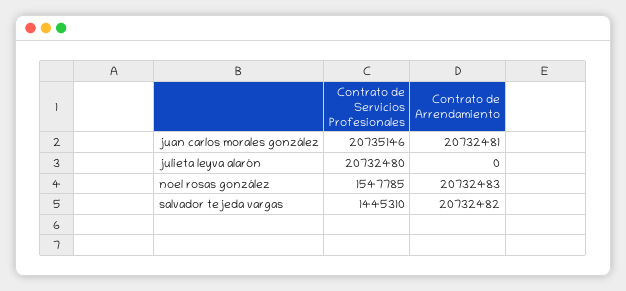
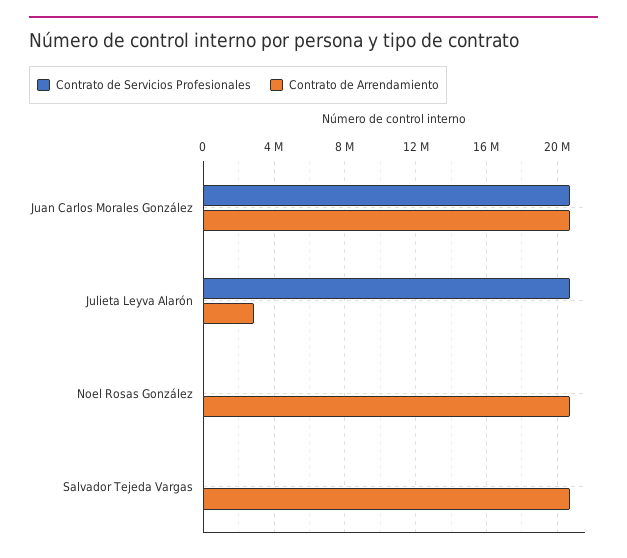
  {
    "Contrato de Servicios Profesionales": {
      "juan carlos morales gonzález": 20735146,
      "julieta leyva alarón": 20732480,
-     "noel rosas gonzález": 1547785,
+     "noel rosas gonzález": 0,
-     "salvador tejeda vargas": 1445310
+     "salvador tejeda vargas": 0
    },
    "Contrato de Arrendamiento": {
      "juan carlos morales gonzález": 20732481,
-     "julieta leyva alarón": 0,
+     "julieta leyva alarón": 3000000,
      "noel rosas gonzález": 20732483,
      "salvador tejeda vargas": 20732482
    }
  }

